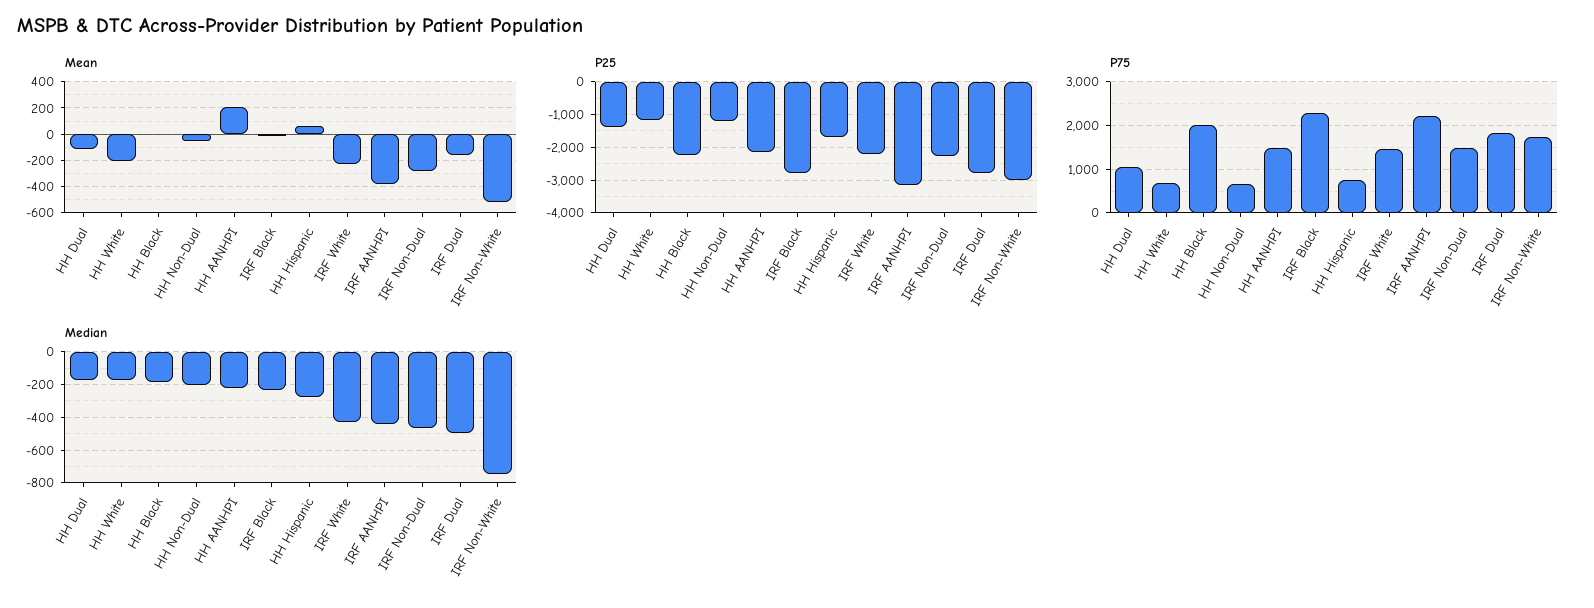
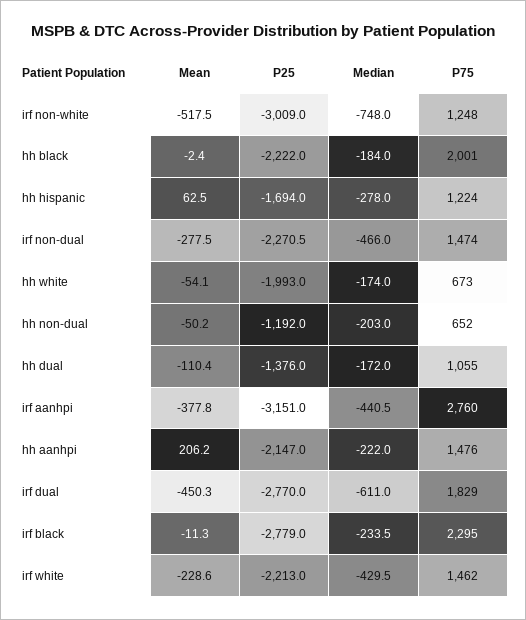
  {
    "Mean": {
      "HH Dual": -110.4,
-     "HH White": -200,
+     "HH White": -54.1,
      "HH Black": -2.4,
      "HH Non-Dual": -50.2,
      "HH AANHPI": 206.2,
      "IRF Black": -11.3,
      "HH Hispanic": 62.5,
      "IRF White": -228.6,
      "IRF AANHPI": -377.8,
      "IRF Non-Dual": -277.5,
-     "IRF Dual": -150,
+     "IRF Dual": -450.3,
      "IRF Non-White": -517.5
    },
    "P25": {
      "HH Dual": -1376,
-     "HH White": -1200,
+     "HH White": -1993,
      "HH Black": -2222,
      "HH Non-Dual": -1192,
      "HH AANHPI": -2147,
      "IRF Black": -2779,
      "HH Hispanic": -1694,
      "IRF White": -2213,
      "IRF AANHPI": -3151,
      "IRF Non-Dual": -2270.5,
      "IRF Dual": -2770,
      "IRF Non-White": -3009
    },
    "P75": {
      "HH Dual": 1055,
      "HH White": 673,
      "HH Black": 2001,
      "HH Non-Dual": 652,
      "HH AANHPI": 1476,
      "IRF Black": 2295,
-     "HH Hispanic": 800,
+     "HH Hispanic": 1224,
      "IRF White": 1462,
-     "IRF AANHPI": 2200,
+     "IRF AANHPI": 2760,
      "IRF Non-Dual": 1474,
      "IRF Dual": 1829,
-     "IRF Non-White": 1800
+     "IRF Non-White": 1248
    },
    "Median": {
      "HH Dual": -172,
      "HH White": -174,
      "HH Black": -184,
      "HH Non-Dual": -203,
      "HH AANHPI": -222,
      "IRF Black": -233.5,
      "HH Hispanic": -278,
      "IRF White": -429.5,
      "IRF AANHPI": -440.5,
      "IRF Non-Dual": -466,
-     "IRF Dual": -500,
+     "IRF Dual": -611,
      "IRF Non-White": -748
    }
  }

